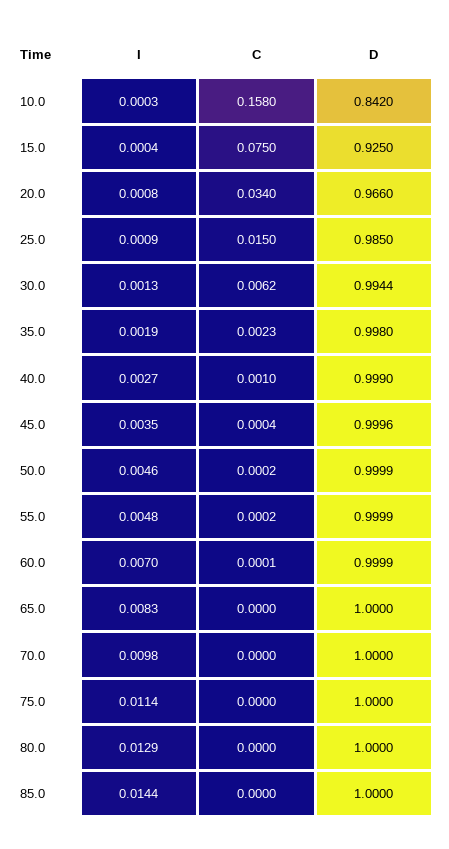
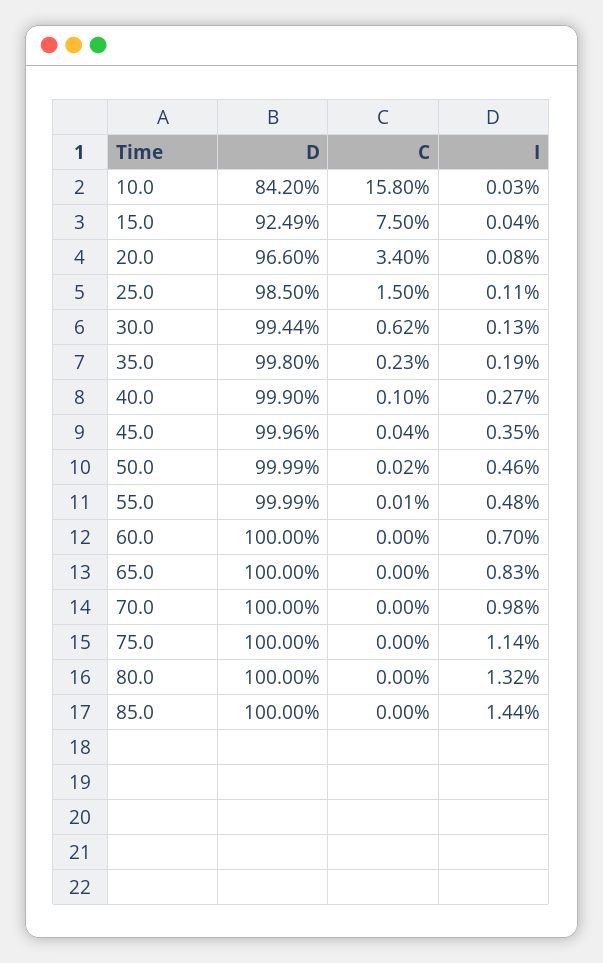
  {
    "I": {
      "10.0": 0.0003,
      "15.0": 0.0004,
      "20.0": 0.0008,
-     "25.0": 0.0009,
+     "25.0": 0.0011,
      "30.0": 0.0013,
      "35.0": 0.0019,
      "40.0": 0.0027,
      "45.0": 0.0035,
      "50.0": 0.0046,
      "55.0": 0.0048,
      "60.0": 0.007,
      "65.0": 0.0083,
      "70.0": 0.0098,
      "75.0": 0.0114,
-     "80.0": 0.0129,
+     "80.0": 0.0132,
      "85.0": 0.0144
    },
    "C": {
      "10.0": 0.158,
      "15.0": 0.075,
      "20.0": 0.034,
      "25.0": 0.015,
      "30.0": 0.0062,
      "35.0": 0.0023,
      "40.0": 0.001,
      "45.0": 0.0004,
      "50.0": 0.0002,
-     "55.0": 0.0002,
+     "55.0": 0.0001,
-     "60.0": 0.0001,
+     "60.0": 0,
      "65.0": 0,
      "70.0": 0,
      "75.0": 0,
      "80.0": 0,
      "85.0": 0
    },
    "D": {
      "10.0": 0.842,
-     "15.0": 0.925,
+     "15.0": 0.9249,
      "20.0": 0.966,
      "25.0": 0.985,
      "30.0": 0.9944,
      "35.0": 0.998,
      "40.0": 0.999,
      "45.0": 0.9996,
      "50.0": 0.9999,
      "55.0": 0.9999,
-     "60.0": 0.9999,
+     "60.0": 1,
      "65.0": 1,
      "70.0": 1,
      "75.0": 1,
      "80.0": 1,
      "85.0": 1
    }
  }

